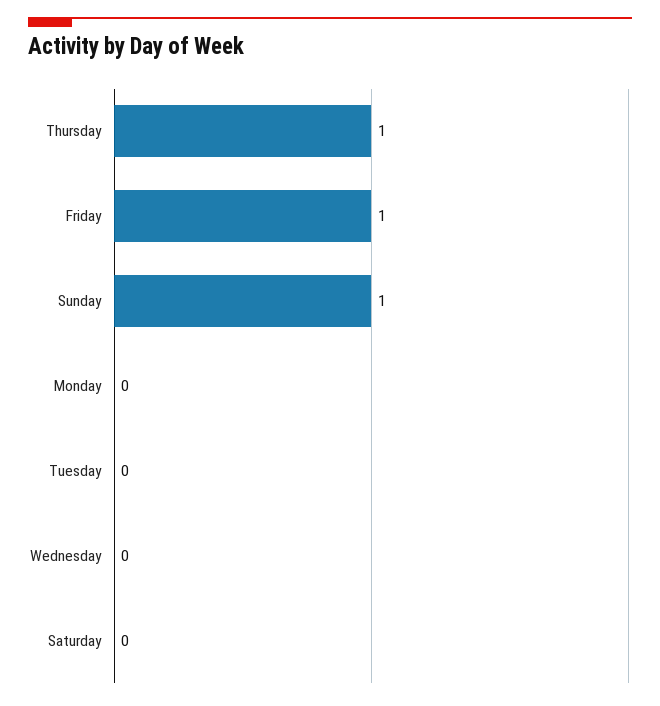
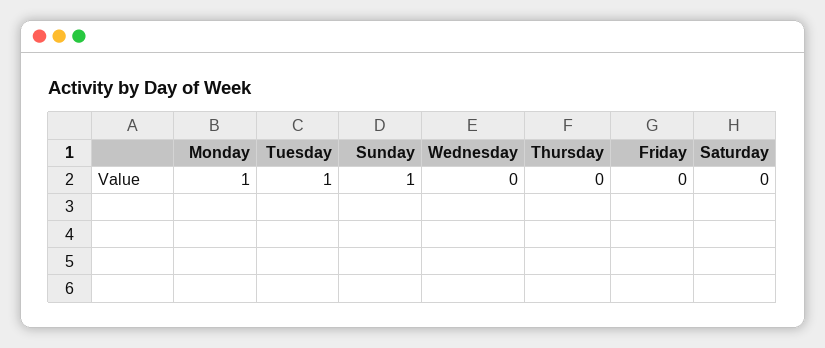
  {
-   "Thursday": 1,
+   "Thursday": 0,
-   "Friday": 1,
+   "Friday": 0,
    "Sunday": 1,
-   "Monday": 0,
+   "Monday": 1,
-   "Tuesday": 0,
+   "Tuesday": 1,
    "Wednesday": 0,
    "Saturday": 0
  }

